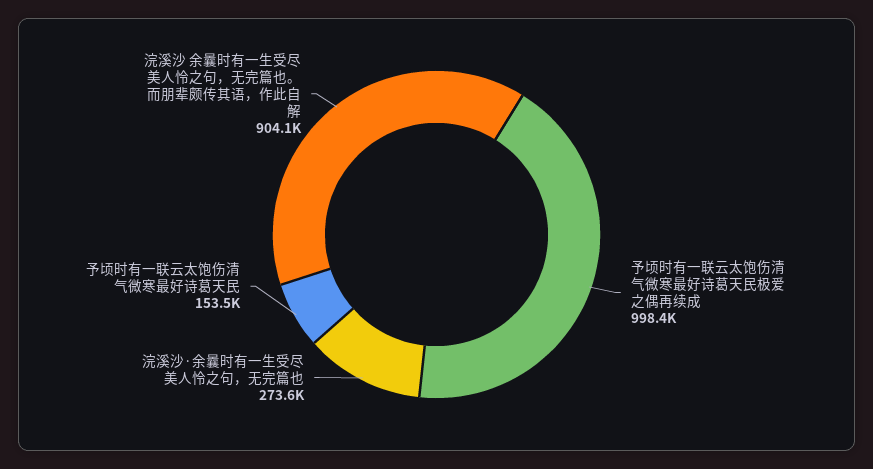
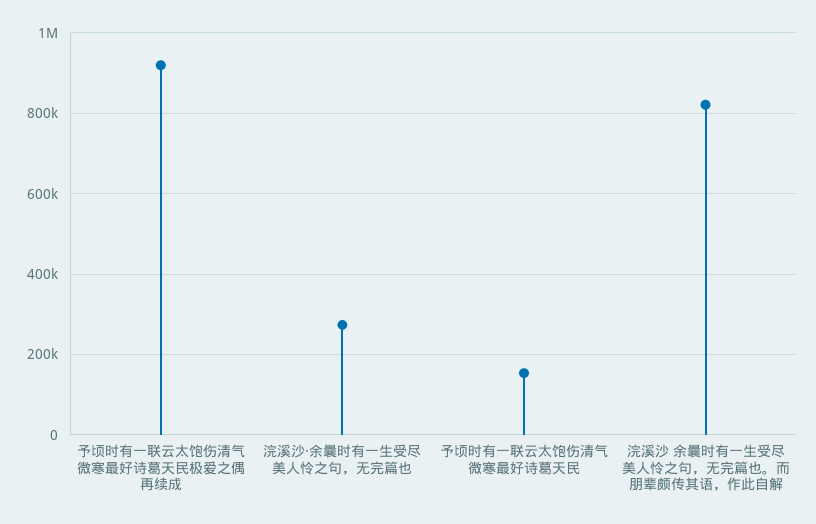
  {
-   "予顷时有一联云太饱伤清气微寒最好诗葛天民极爱之偶再续成": 998400,
+   "予顷时有一联云太饱伤清气微寒最好诗葛天民极爱之偶再续成": 920000,
    "浣溪沙·余曩时有一生受尽美人怜之句，无完篇也": 273600,
    "予顷时有一联云太饱伤清气微寒最好诗葛天民": 153500,
-   "浣溪沙 余曩时有一生受尽美人怜之句，无完篇也。而朋辈颇传其语，作此自解": 904100
+   "浣溪沙 余曩时有一生受尽美人怜之句，无完篇也。而朋辈颇传其语，作此自解": 820000
  }

